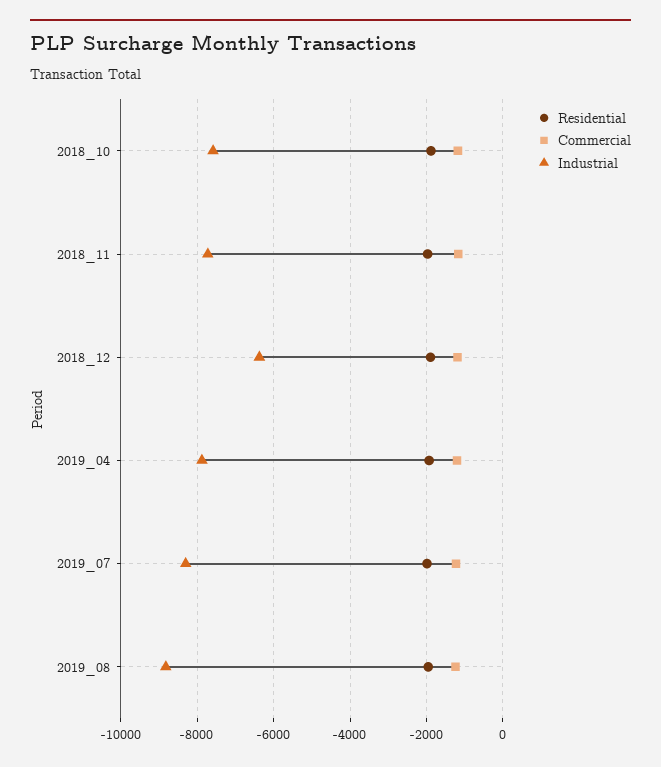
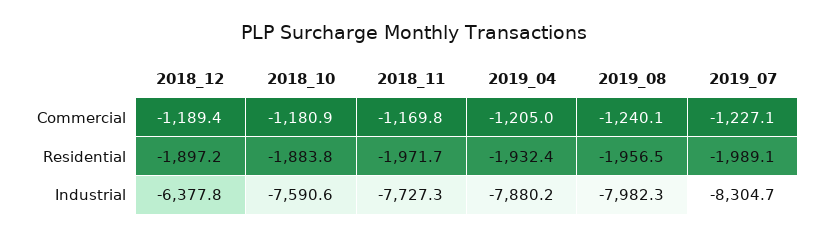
  {
    "Residential": {
      "2018_10": -1883.8,
      "2018_11": -1971.7,
      "2018_12": -1897.2,
      "2019_04": -1932.4,
      "2019_07": -1989.1,
      "2019_08": -1956.5
    },
    "Commercial": {
      "2018_10": -1180.9,
      "2018_11": -1169.8,
      "2018_12": -1189.4,
      "2019_04": -1205,
      "2019_07": -1227.1,
      "2019_08": -1240.1
    },
    "Industrial": {
      "2018_10": -7590.6,
      "2018_11": -7727.3,
      "2018_12": -6377.8,
      "2019_04": -7880.2,
      "2019_07": -8304.7,
-     "2019_08": -8800
+     "2019_08": -7982.3
    }
  }

